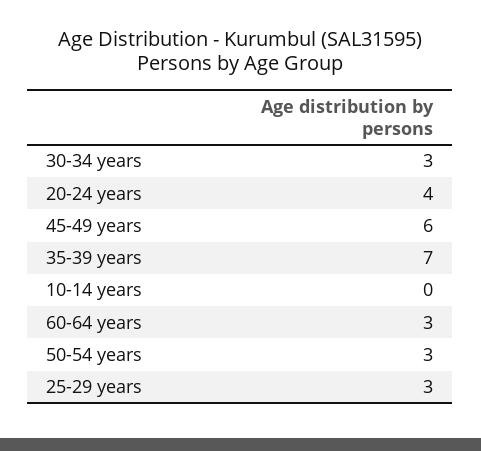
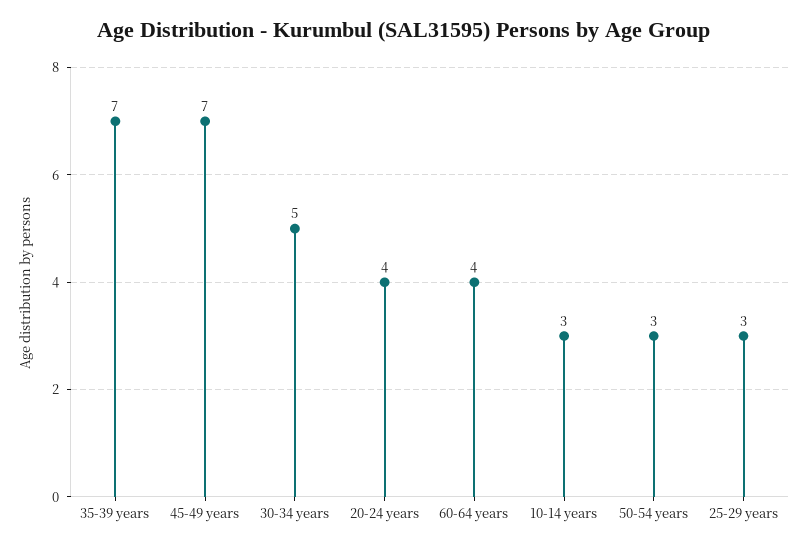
  {
-   "30-34 years": 3,
+   "30-34 years": 5,
    "20-24 years": 4,
-   "45-49 years": 6,
+   "45-49 years": 7,
    "35-39 years": 7,
-   "10-14 years": 0,
+   "10-14 years": 3,
-   "60-64 years": 3,
+   "60-64 years": 4,
    "50-54 years": 3,
    "25-29 years": 3
  }

